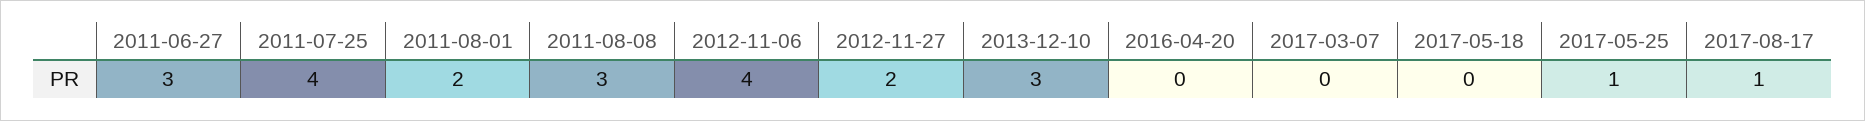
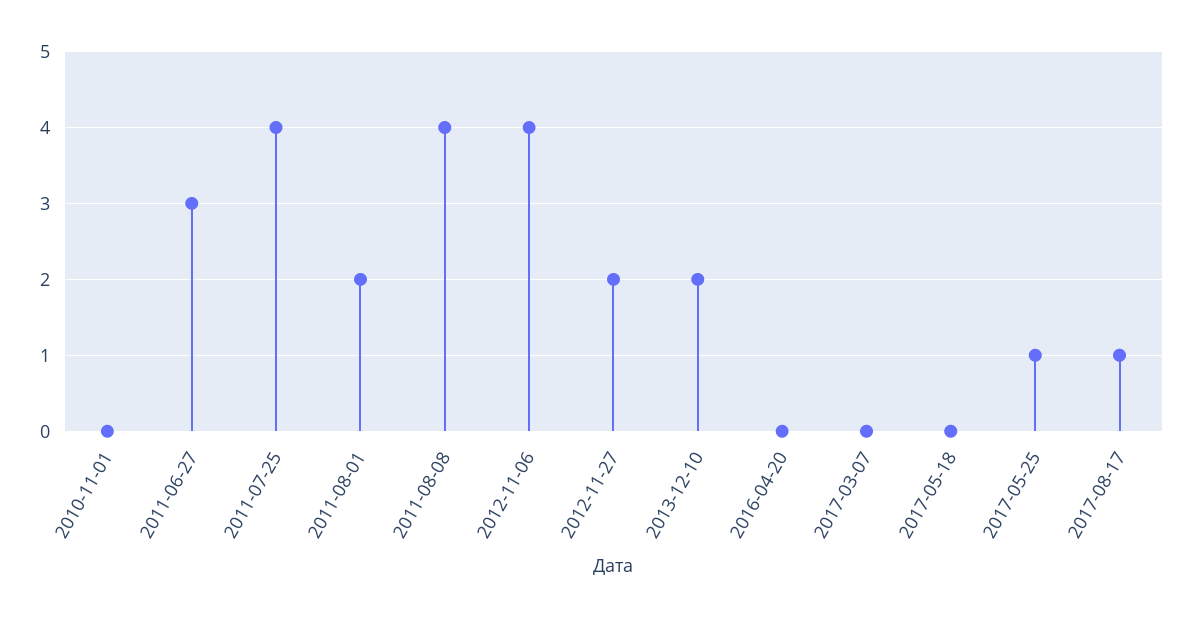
  {
    "2011-06-27": 3,
    "2011-07-25": 4,
    "2011-08-01": 2,
-   "2011-08-08": 3,
+   "2011-08-08": 4,
    "2012-11-06": 4,
    "2012-11-27": 2,
-   "2013-12-10": 3,
+   "2013-12-10": 2,
    "2016-04-20": 0,
    "2017-03-07": 0,
    "2017-05-18": 0,
    "2017-05-25": 1,
-   "2017-08-17": 1
+   "2017-08-17": 1,
+   "2010-11-01": 0
  }

